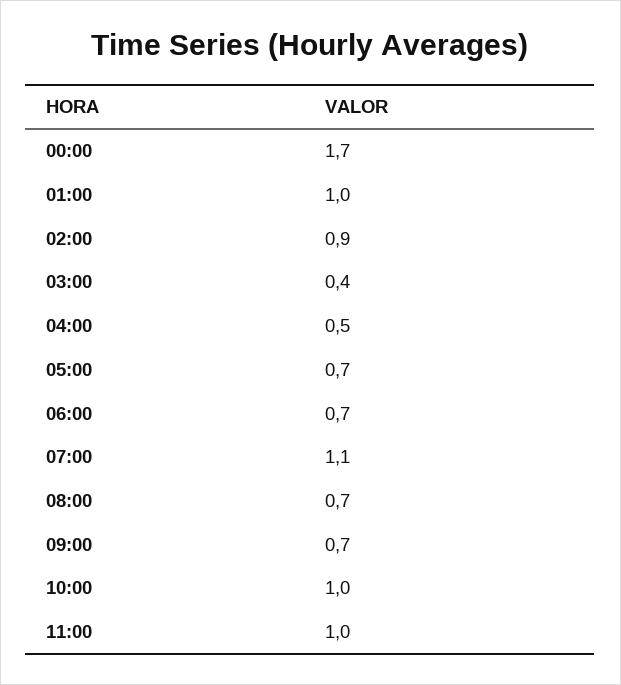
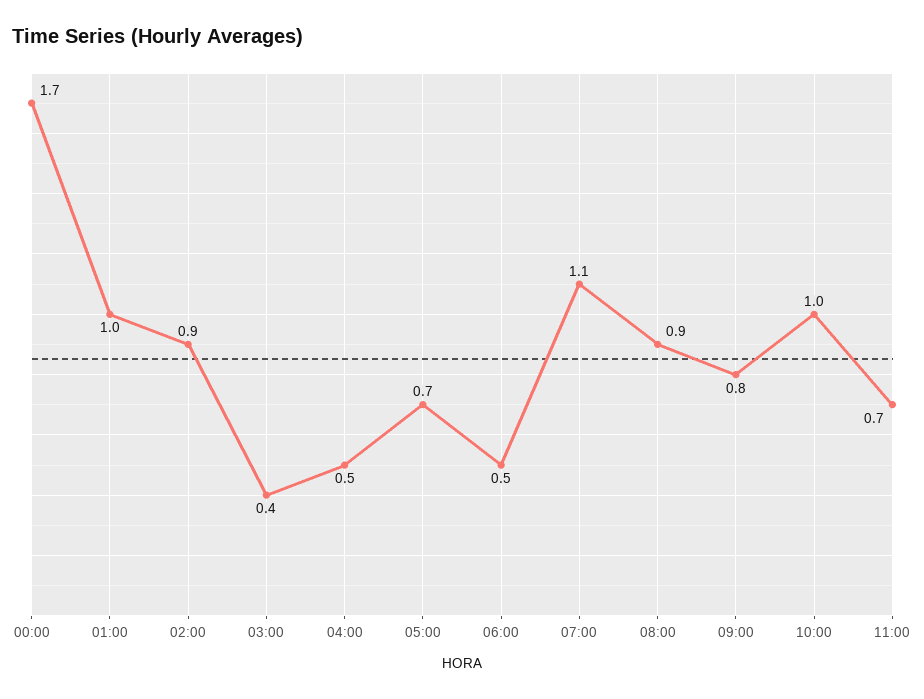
  {
    "00:00": 1.7,
    "01:00": 1,
    "02:00": 0.9,
    "03:00": 0.4,
    "04:00": 0.5,
    "05:00": 0.7,
-   "06:00": 0.7,
+   "06:00": 0.5,
    "07:00": 1.1,
-   "08:00": 0.7,
+   "08:00": 0.9,
-   "09:00": 0.7,
+   "09:00": 0.8,
    "10:00": 1,
-   "11:00": 1
+   "11:00": 0.7
  }

